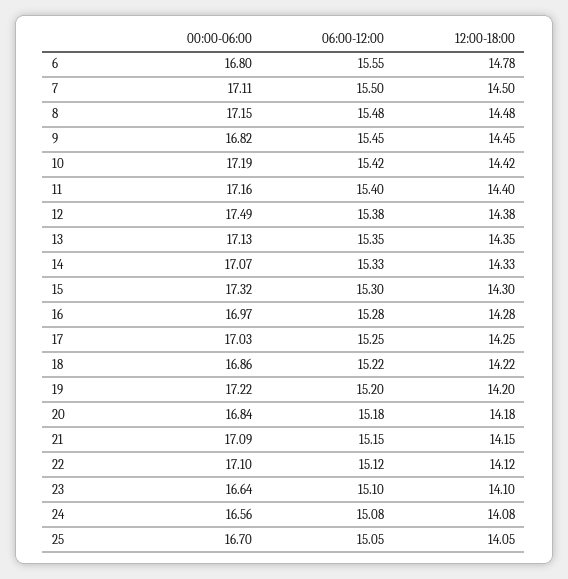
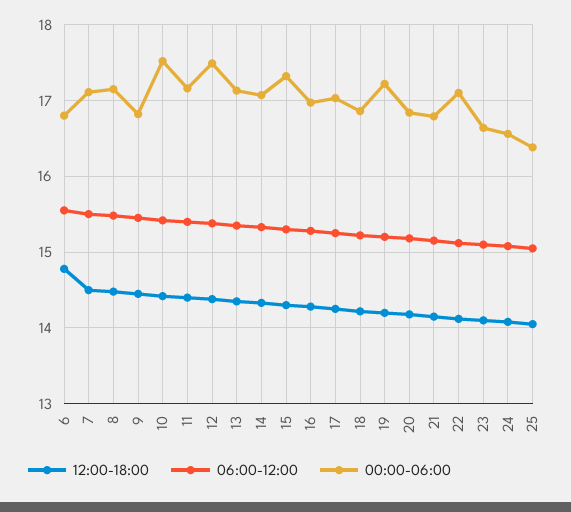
  {
    "00:00-06:00": {
      "6": 16.8,
      "7": 17.11,
      "8": 17.15,
      "9": 16.82,
-     "10": 17.19,
+     "10": 17.5,
      "11": 17.16,
      "12": 17.49,
      "13": 17.13,
      "14": 17.07,
      "15": 17.32,
      "16": 16.97,
      "17": 17.03,
      "18": 16.86,
      "19": 17.22,
      "20": 16.84,
-     "21": 17.09,
+     "21": 16.8,
      "22": 17.1,
      "23": 16.64,
      "24": 16.56,
-     "25": 16.7
+     "25": 16.4
    },
    "06:00-12:00": {
      "6": 15.55,
      "7": 15.5,
      "8": 15.48,
      "9": 15.45,
      "10": 15.42,
      "11": 15.4,
      "12": 15.38,
      "13": 15.35,
      "14": 15.33,
      "15": 15.3,
      "16": 15.28,
      "17": 15.25,
      "18": 15.22,
      "19": 15.2,
      "20": 15.18,
      "21": 15.15,
      "22": 15.12,
      "23": 15.1,
      "24": 15.08,
      "25": 15.05
    },
    "12:00-18:00": {
      "6": 14.78,
      "7": 14.5,
      "8": 14.48,
      "9": 14.45,
      "10": 14.42,
      "11": 14.4,
      "12": 14.38,
      "13": 14.35,
      "14": 14.33,
      "15": 14.3,
      "16": 14.28,
      "17": 14.25,
      "18": 14.22,
      "19": 14.2,
      "20": 14.18,
      "21": 14.15,
      "22": 14.12,
      "23": 14.1,
      "24": 14.08,
      "25": 14.05
    }
  }

